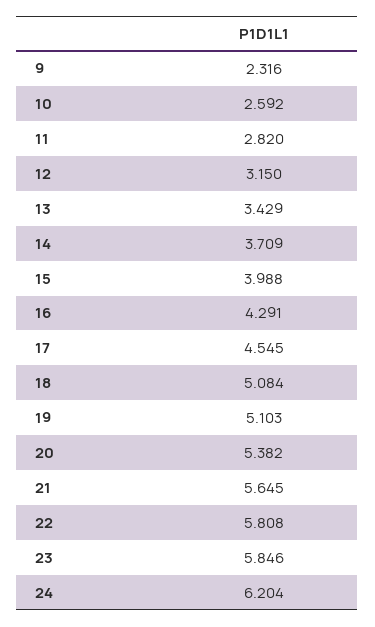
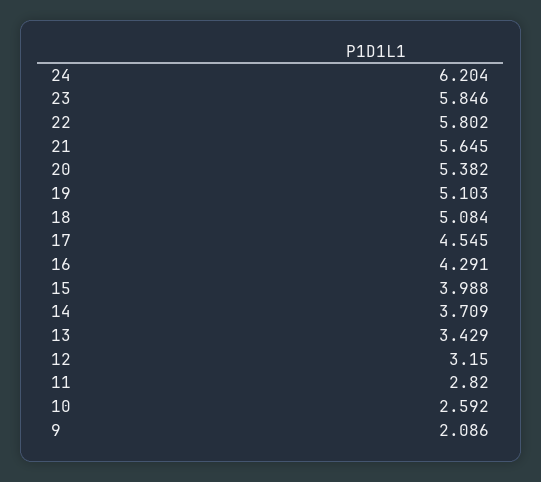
  {
-   "9": 2.316,
+   "9": 2.086,
    "10": 2.592,
    "11": 2.82,
    "12": 3.15,
    "13": 3.429,
    "14": 3.709,
    "15": 3.988,
    "16": 4.291,
    "17": 4.545,
    "18": 5.084,
    "19": 5.103,
    "20": 5.382,
    "21": 5.645,
-   "22": 5.808,
+   "22": 5.802,
    "23": 5.846,
    "24": 6.204
  }

